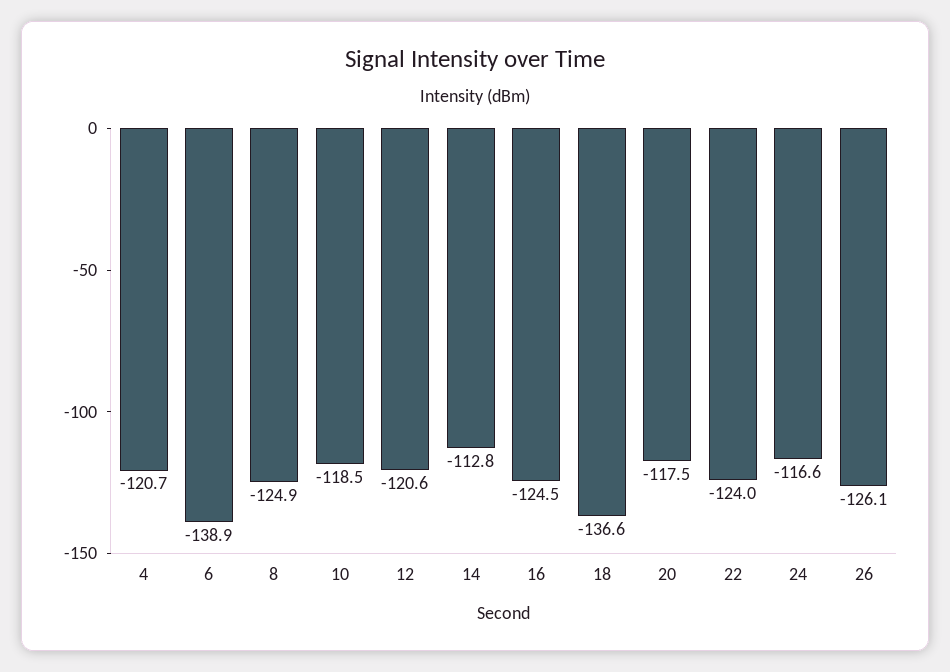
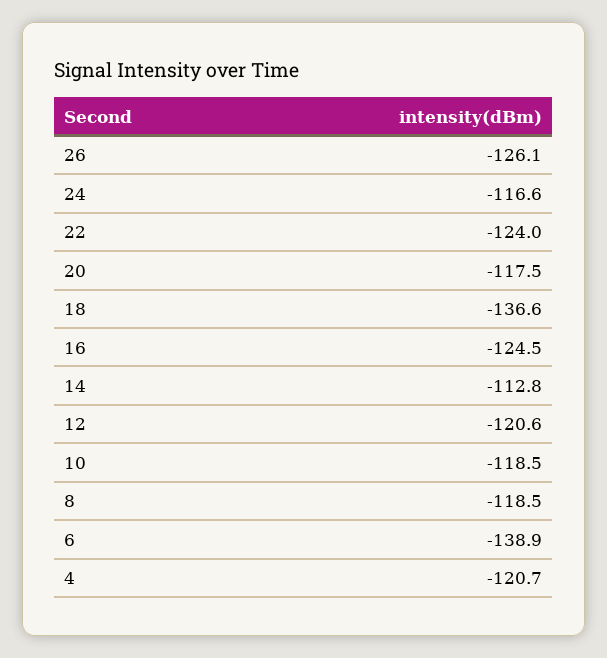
  {
    "4": -120.7,
    "6": -138.9,
-   "8": -124.9,
+   "8": -118.5,
    "10": -118.5,
    "12": -120.6,
    "14": -112.8,
    "16": -124.5,
    "18": -136.6,
    "20": -117.5,
    "22": -124,
    "24": -116.6,
    "26": -126.1
  }

